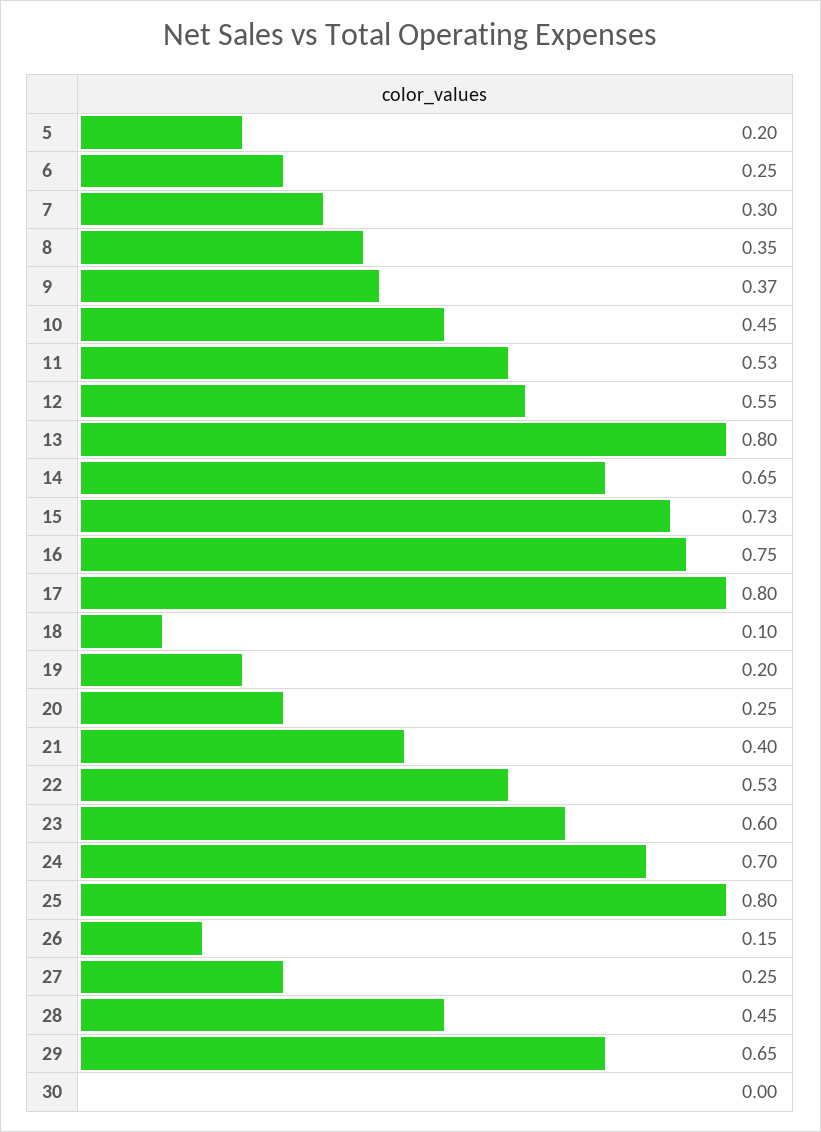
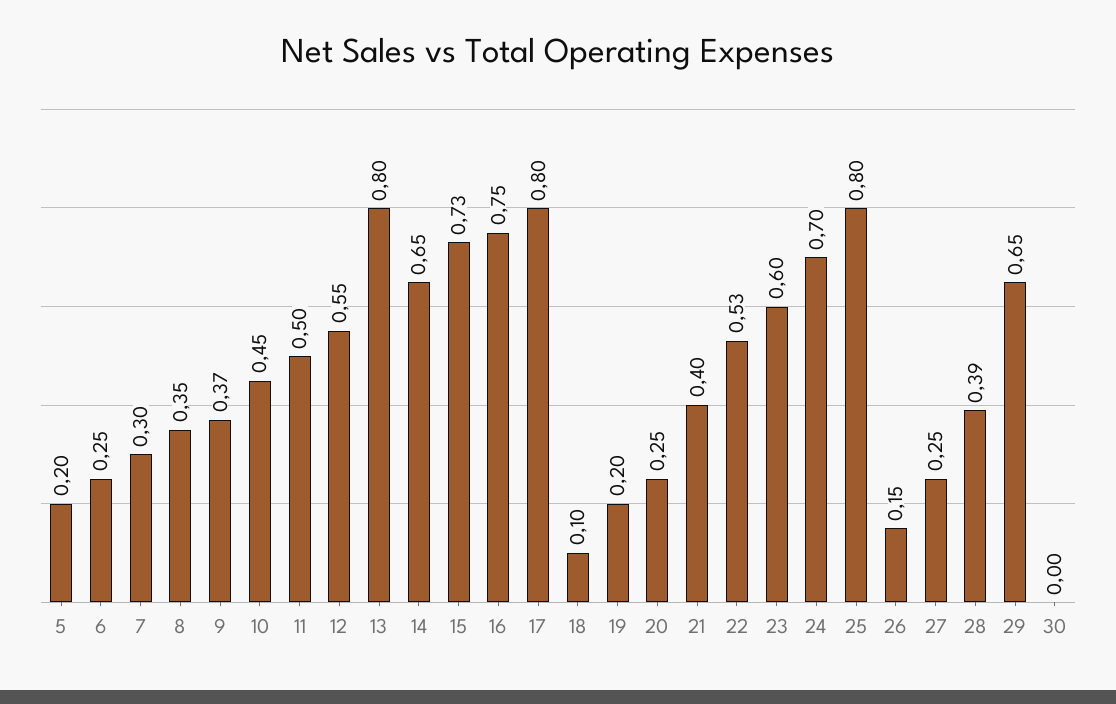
  {
    "5": 0.2,
    "6": 0.25,
    "7": 0.3,
    "8": 0.35,
    "9": 0.37,
    "10": 0.45,
-   "11": 0.53,
+   "11": 0.5,
    "12": 0.55,
    "13": 0.8,
    "14": 0.65,
    "15": 0.73,
    "16": 0.75,
    "17": 0.8,
    "18": 0.1,
    "19": 0.2,
    "20": 0.25,
    "21": 0.4,
    "22": 0.53,
    "23": 0.6,
    "24": 0.7,
    "25": 0.8,
    "26": 0.15,
    "27": 0.25,
-   "28": 0.45,
+   "28": 0.39,
    "29": 0.65,
    "30": 0
  }

